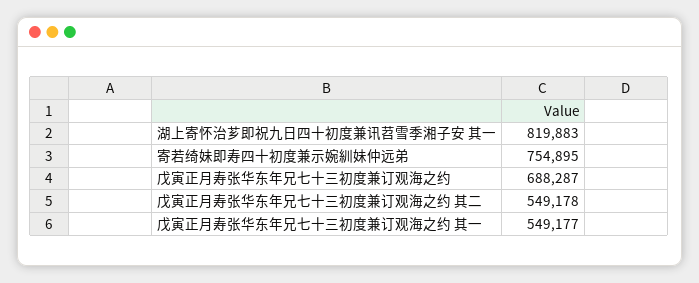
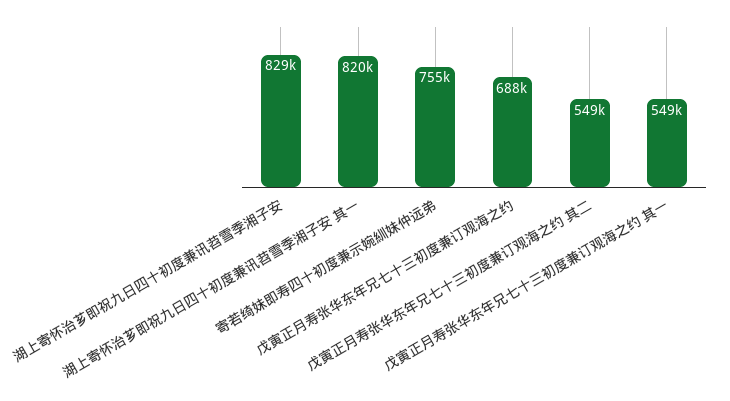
  {
    "湖上寄怀治芗即祝九日四十初度兼讯苕雪季湘子安 其一": 819883,
    "寄若绮妹即寿四十初度兼示婉紃妹仲远弟": 754895,
    "戊寅正月寿张华东年兄七十三初度兼订观海之约": 688287,
    "戊寅正月寿张华东年兄七十三初度兼订观海之约 其二": 549178,
-   "戊寅正月寿张华东年兄七十三初度兼订观海之约 其一": 549177
+   "戊寅正月寿张华东年兄七十三初度兼订观海之约 其一": 549177,
+   "湖上寄怀治芗即祝九日四十初度兼讯苕雪季湘子安": 829000
  }

